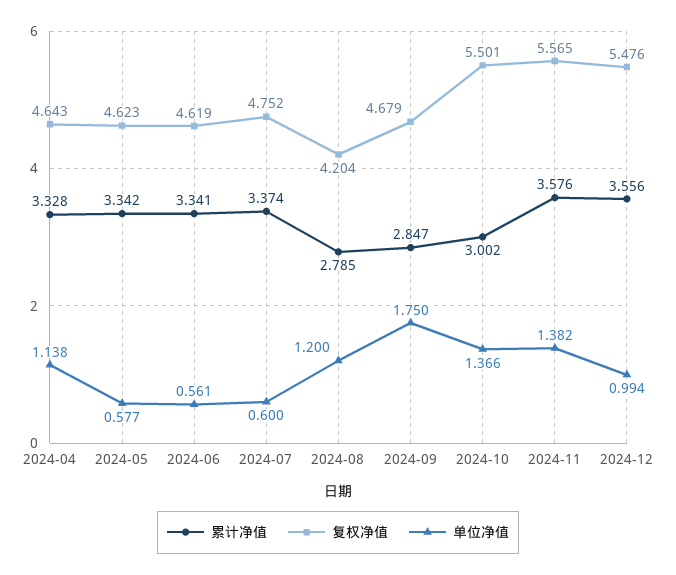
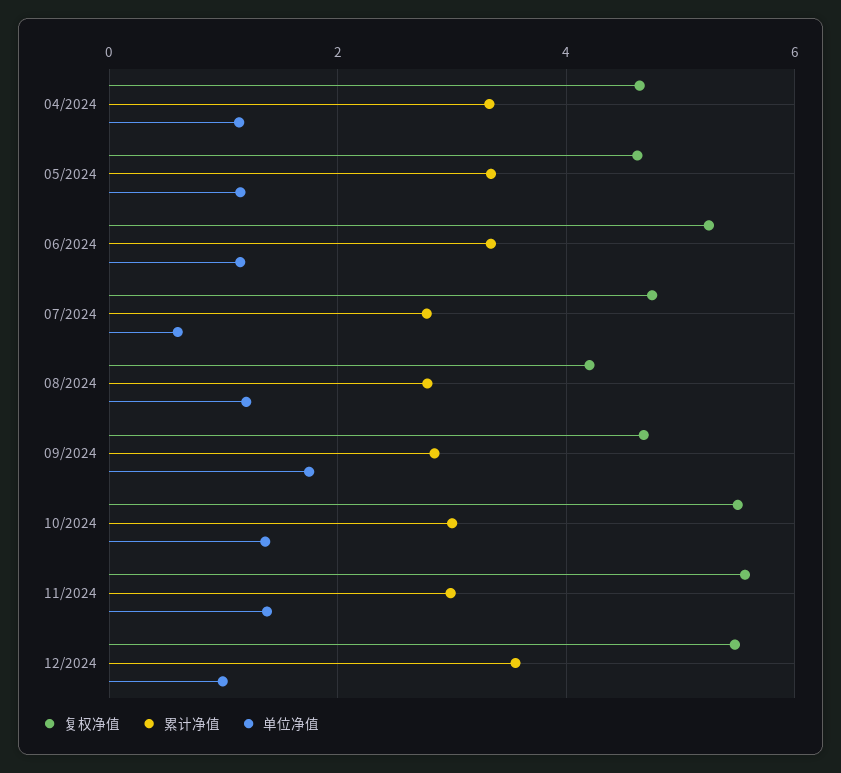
  {
    "累计净值": {
      "2024-04": 3.328,
      "2024-05": 3.342,
      "2024-06": 3.341,
-     "2024-07": 3.374,
+     "2024-07": 2.8,
      "2024-08": 2.785,
      "2024-09": 2.847,
      "2024-10": 3.002,
-     "2024-11": 3.576,
+     "2024-11": 3,
      "2024-12": 3.556
    },
    "复权净值": {
      "2024-04": 4.643,
      "2024-05": 4.623,
-     "2024-06": 4.619,
+     "2024-06": 5.2,
      "2024-07": 4.752,
      "2024-08": 4.204,
      "2024-09": 4.679,
      "2024-10": 5.501,
      "2024-11": 5.565,
      "2024-12": 5.476
    },
    "单位净值": {
      "2024-04": 1.138,
-     "2024-05": 0.577,
+     "2024-05": 1.2,
-     "2024-06": 0.561,
+     "2024-06": 1.2,
      "2024-07": 0.6,
      "2024-08": 1.2,
      "2024-09": 1.75,
      "2024-10": 1.366,
      "2024-11": 1.382,
      "2024-12": 0.994
    }
  }

